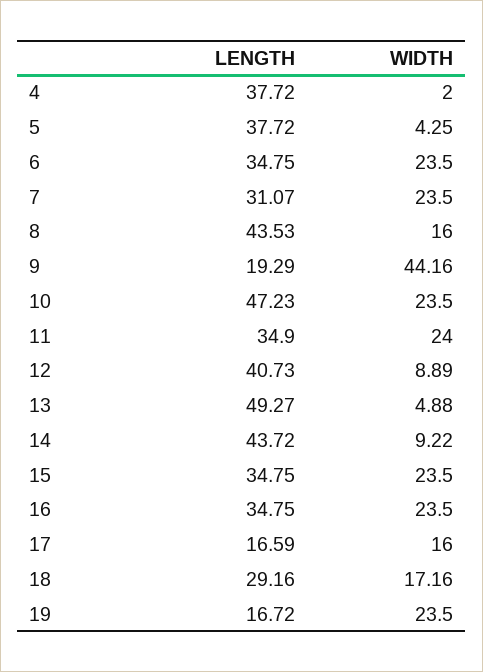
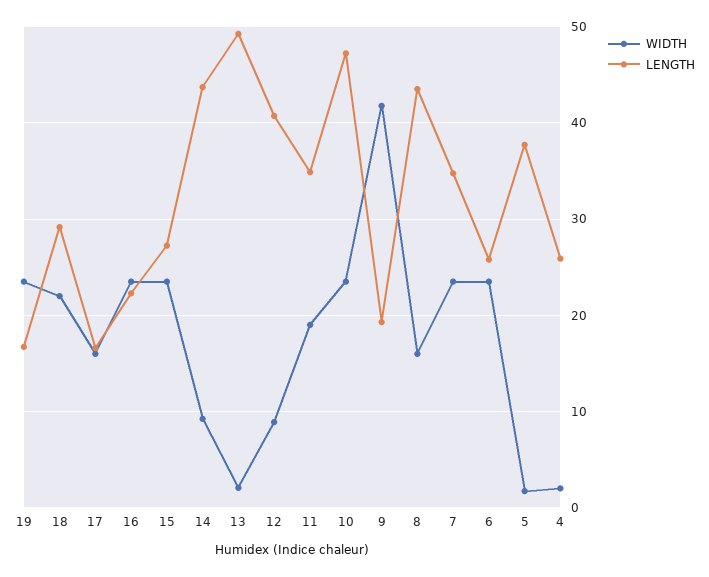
  {
    "LENGTH": {
-     "4": 37.72,
+     "4": 26,
      "5": 37.72,
-     "6": 34.75,
+     "6": 26,
-     "7": 31.07,
+     "7": 35,
      "8": 43.53,
      "9": 19.29,
      "10": 47.23,
      "11": 34.9,
      "12": 40.73,
      "13": 49.27,
      "14": 43.72,
-     "15": 34.75,
+     "15": 27,
-     "16": 34.75,
+     "16": 22,
      "17": 16.59,
      "18": 29.16,
      "19": 16.72
    },
    "WIDTH": {
      "4": 2,
-     "5": 4.25,
+     "5": 2,
      "6": 23.5,
      "7": 23.5,
      "8": 16,
-     "9": 44.16,
+     "9": 42,
      "10": 23.5,
-     "11": 24,
+     "11": 19,
      "12": 8.89,
-     "13": 4.88,
+     "13": 2,
      "14": 9.22,
      "15": 23.5,
      "16": 23.5,
      "17": 16,
-     "18": 17.16,
+     "18": 22,
      "19": 23.5
    }
  }

